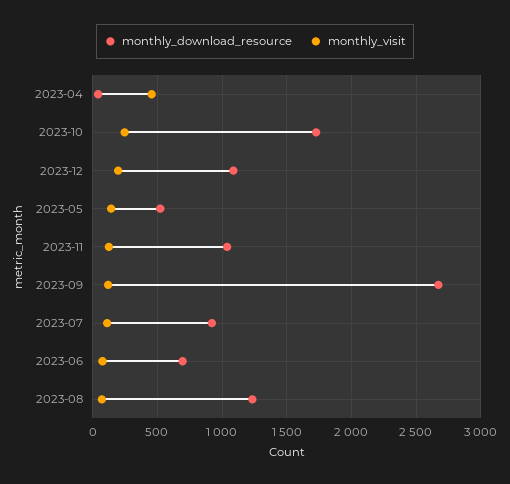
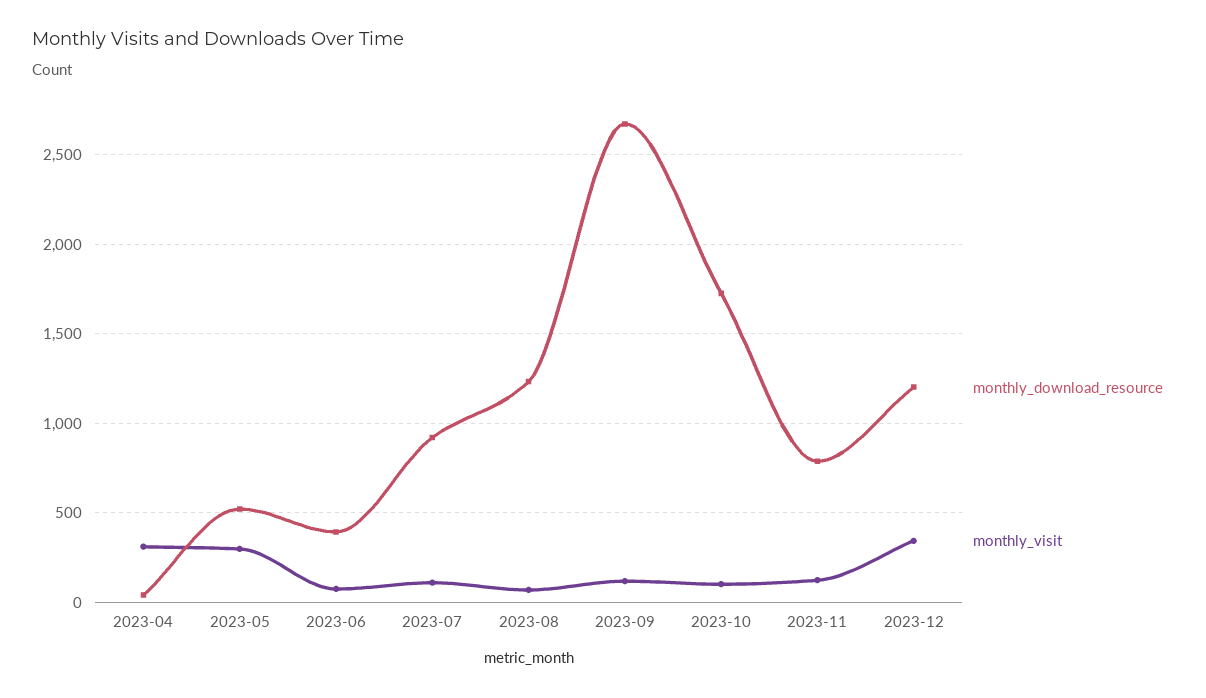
  {
    "monthly_download_resource": {
      "2023-04": 50,
      "2023-10": 1750,
-     "2023-12": 1100,
+     "2023-12": 1200,
      "2023-05": 500,
-     "2023-11": 1050,
+     "2023-11": 800,
      "2023-09": 2650,
      "2023-07": 900,
-     "2023-06": 700,
+     "2023-06": 400,
      "2023-08": 1250
    },
    "monthly_visit": {
-     "2023-04": 450,
+     "2023-04": 300,
-     "2023-10": 250,
+     "2023-10": 100,
-     "2023-12": 200,
+     "2023-12": 350,
-     "2023-05": 150,
+     "2023-05": 300,
      "2023-11": 150,
      "2023-09": 100,
      "2023-07": 100,
      "2023-06": 100,
      "2023-08": 50
    }
  }

